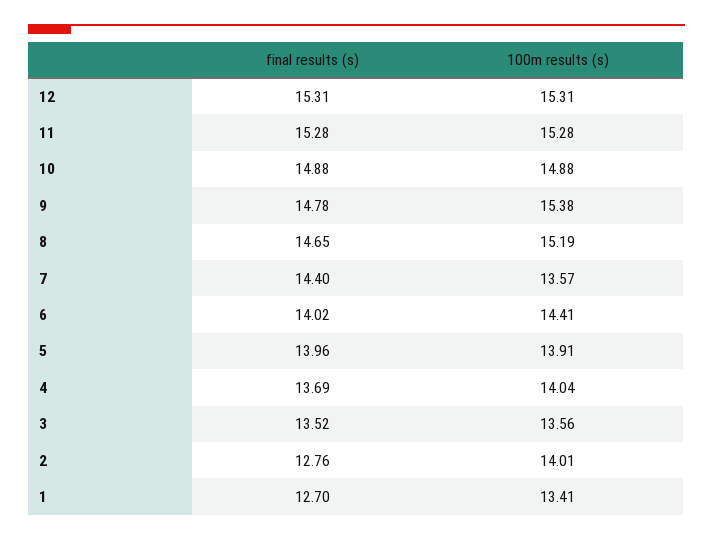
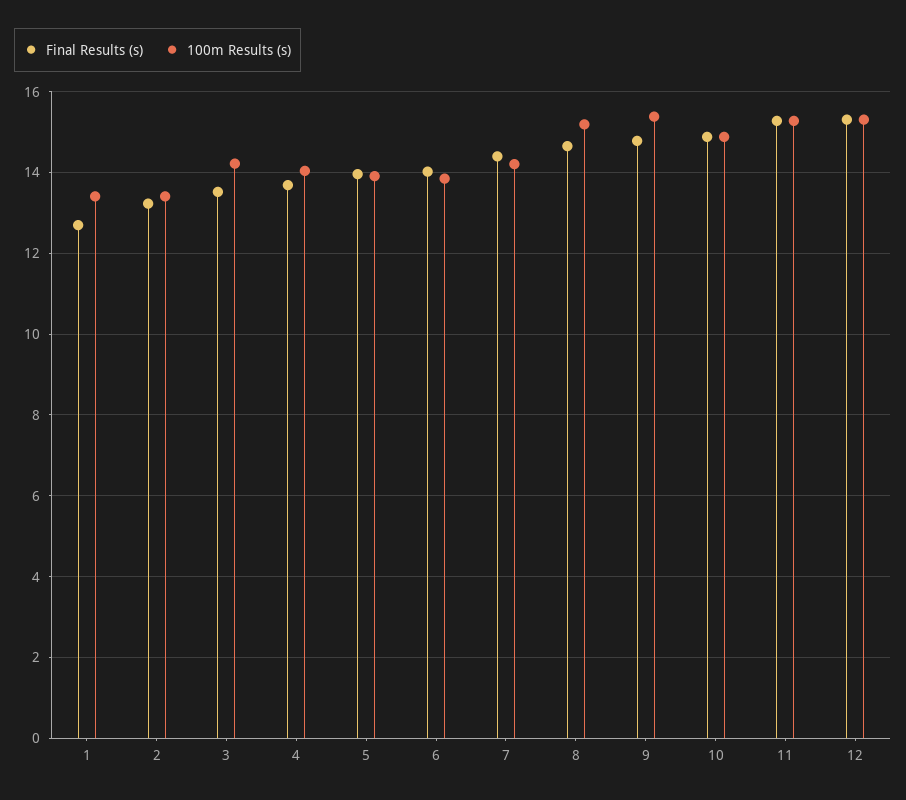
  {
    "final results (s)": {
      "12": 15.31,
      "11": 15.28,
      "10": 14.88,
      "9": 14.78,
      "8": 14.65,
      "7": 14.4,
      "6": 14.02,
      "5": 13.96,
      "4": 13.69,
      "3": 13.52,
-     "2": 12.76,
+     "2": 13.2,
      "1": 12.7
    },
    "100m results (s)": {
      "12": 15.31,
      "11": 15.28,
      "10": 14.88,
      "9": 15.38,
      "8": 15.19,
-     "7": 13.57,
+     "7": 14.2,
-     "6": 14.41,
+     "6": 13.8,
      "5": 13.91,
      "4": 14.04,
-     "3": 13.56,
+     "3": 14.2,
-     "2": 14.01,
+     "2": 13.4,
      "1": 13.41
    }
  }

